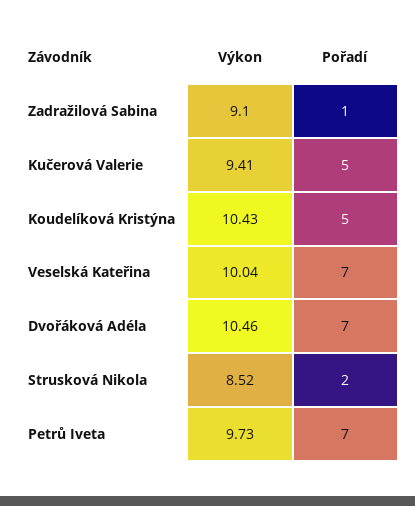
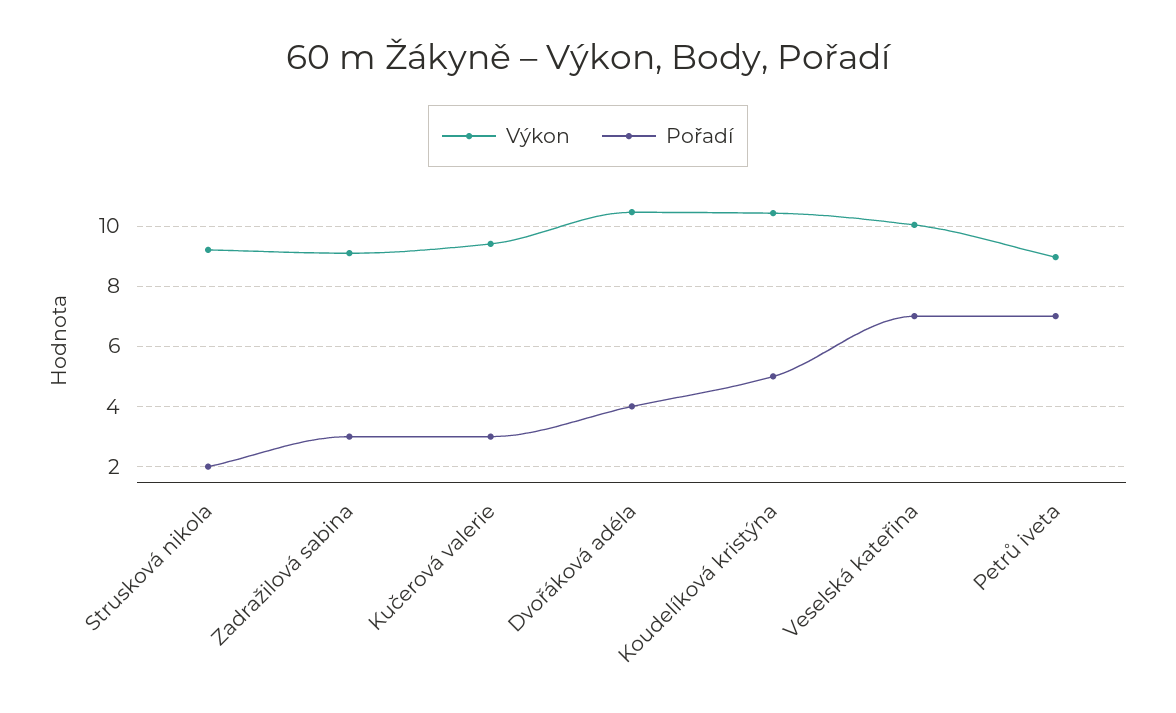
  {
    "Výkon": {
      "Zadražilová Sabina": 9.1,
      "Kučerová Valerie": 9.41,
      "Koudelíková Kristýna": 10.43,
      "Veselská Kateřina": 10.04,
      "Dvořáková Adéla": 10.46,
-     "Strusková Nikola": 8.52,
+     "Strusková Nikola": 9.2,
-     "Petrů Iveta": 9.73
+     "Petrů Iveta": 9
    },
    "Pořadí": {
-     "Zadražilová Sabina": 1,
+     "Zadražilová Sabina": 3,
-     "Kučerová Valerie": 5,
+     "Kučerová Valerie": 3,
      "Koudelíková Kristýna": 5,
      "Veselská Kateřina": 7,
-     "Dvořáková Adéla": 7,
+     "Dvořáková Adéla": 4,
      "Strusková Nikola": 2,
      "Petrů Iveta": 7
    }
  }

